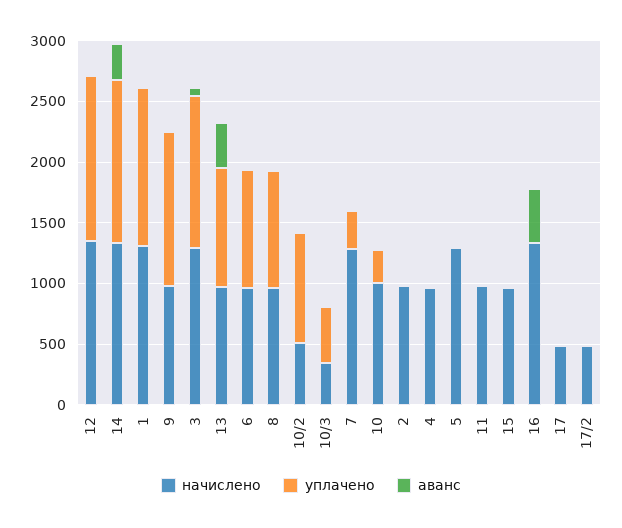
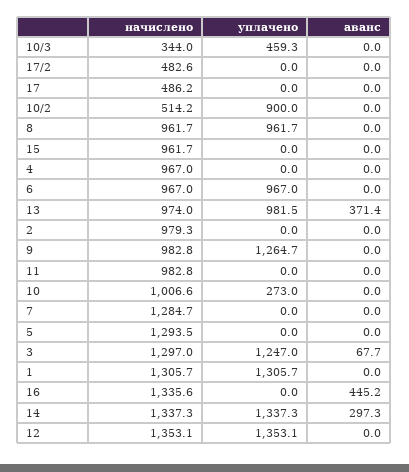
  {
    "начислено": {
      "12": 1353.1,
      "14": 1337.3,
      "1": 1305.7,
      "9": 982.8,
      "3": 1297,
      "13": 974,
      "6": 967,
      "8": 961.7,
      "10/2": 514.2,
      "10/3": 344,
      "7": 1284.7,
      "10": 1006.6,
      "2": 979.3,
      "4": 967,
      "5": 1293.5,
      "11": 982.8,
      "15": 961.7,
      "16": 1335.6,
      "17": 486.2,
      "17/2": 482.6
    },
    "уплачено": {
      "12": 1353.1,
      "14": 1337.3,
      "1": 1305.7,
      "9": 1264.7,
      "3": 1247,
      "13": 981.5,
      "6": 967,
      "8": 961.7,
      "10/2": 900,
      "10/3": 459.3,
-     "7": 300,
+     "7": 0,
      "10": 273,
      "2": 0,
      "4": 0,
      "5": 0,
      "11": 0,
      "15": 0,
      "16": 0,
      "17": 0,
      "17/2": 0
    },
    "аванс": {
      "12": 0,
      "14": 297.3,
      "1": 0,
      "9": 0,
      "3": 67.7,
      "13": 371.4,
      "6": 0,
      "8": 0,
      "10/2": 0,
      "10/3": 0,
      "7": 0,
      "10": 0,
      "2": 0,
      "4": 0,
      "5": 0,
      "11": 0,
      "15": 0,
      "16": 445.2,
      "17": 0,
      "17/2": 0
    }
  }

